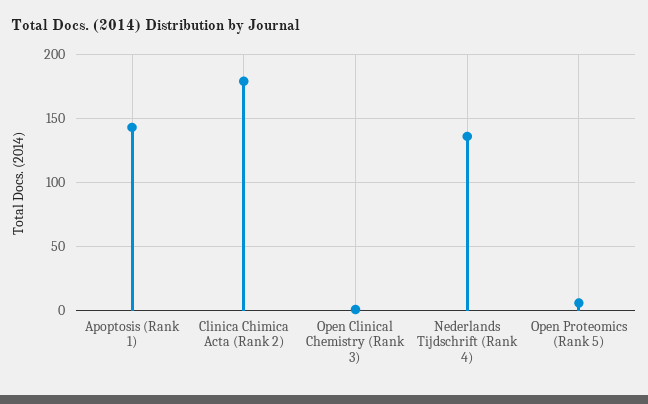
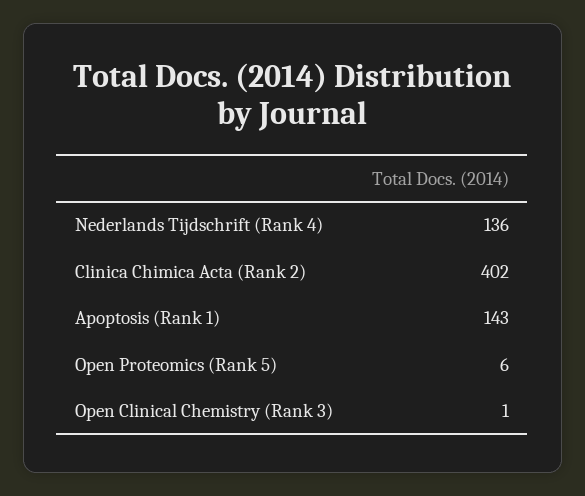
  {
    "Apoptosis (Rank 1)": 143,
-   "Clinica Chimica Acta (Rank 2)": 180,
+   "Clinica Chimica Acta (Rank 2)": 402,
    "Open Clinical Chemistry (Rank 3)": 1,
    "Nederlands Tijdschrift (Rank 4)": 136,
    "Open Proteomics (Rank 5)": 6
  }

